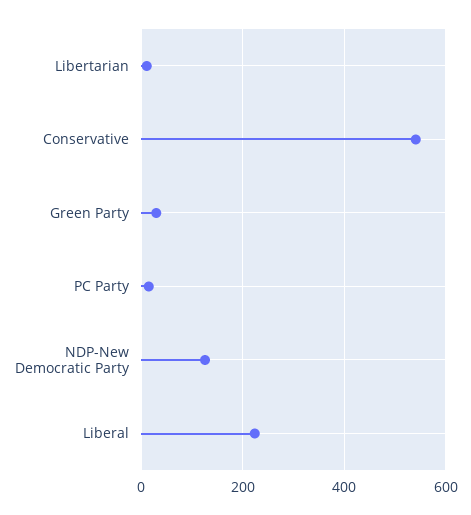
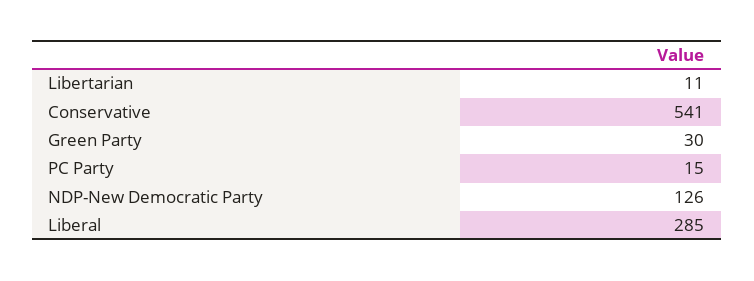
  {
    "Libertarian": 11,
    "Conservative": 541,
    "Green Party": 30,
    "PC Party": 15,
    "NDP-New Democratic Party": 126,
-   "Liberal": 220
+   "Liberal": 285
  }

